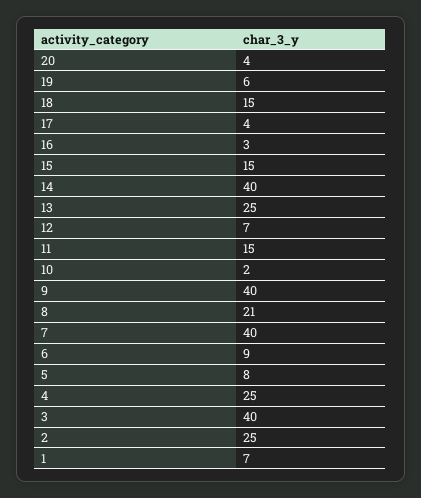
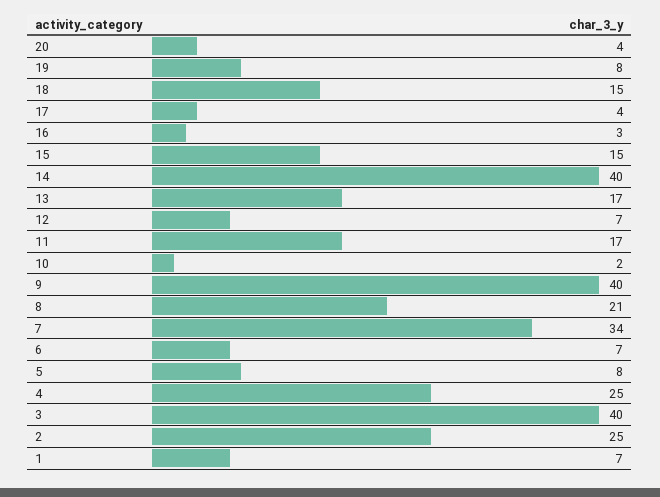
  {
    "20": 4,
-   "19": 6,
+   "19": 8,
    "18": 15,
    "17": 4,
    "16": 3,
    "15": 15,
    "14": 40,
-   "13": 25,
+   "13": 17,
    "12": 7,
-   "11": 15,
+   "11": 17,
    "10": 2,
    "9": 40,
    "8": 21,
-   "7": 40,
+   "7": 34,
-   "6": 9,
+   "6": 7,
    "5": 8,
    "4": 25,
    "3": 40,
    "2": 25,
    "1": 7
  }

